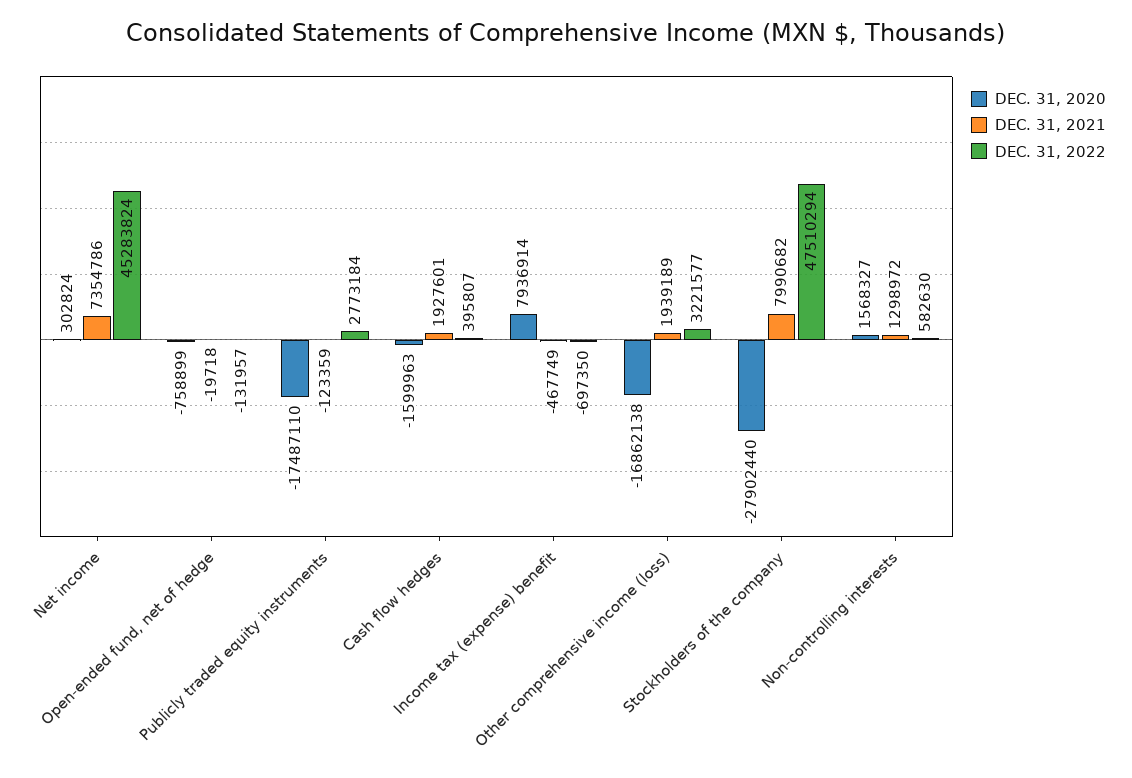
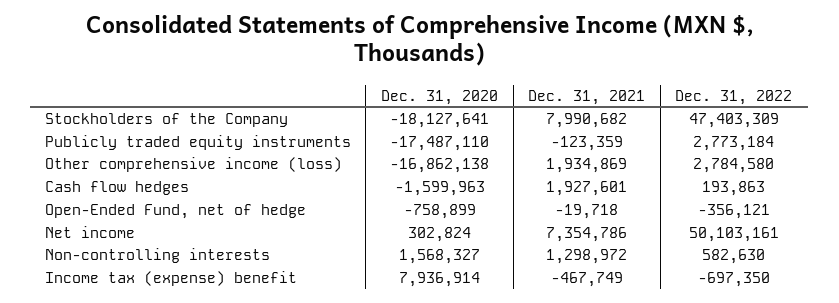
  {
    "DEC. 31, 2020": {
      "Net income": 302824,
      "Open-ended fund, net of hedge": -758899,
      "Publicly traded equity instruments": -17487110,
      "Cash flow hedges": -1599963,
      "Income tax (expense) benefit": 7936914,
      "Other comprehensive income (loss)": -16862138,
-     "Stockholders of the company": -27902440,
+     "Stockholders of the company": -18127641,
      "Non-controlling interests": 1568327
    },
    "DEC. 31, 2021": {
      "Net income": 7354786,
      "Open-ended fund, net of hedge": -19718,
      "Publicly traded equity instruments": -123359,
      "Cash flow hedges": 1927601,
      "Income tax (expense) benefit": -467749,
-     "Other comprehensive income (loss)": 1939189,
+     "Other comprehensive income (loss)": 1934869,
      "Stockholders of the company": 7990682,
      "Non-controlling interests": 1298972
    },
    "DEC. 31, 2022": {
-     "Net income": 45283824,
+     "Net income": 50103161,
-     "Open-ended fund, net of hedge": -131957,
+     "Open-ended fund, net of hedge": -356121,
      "Publicly traded equity instruments": 2773184,
-     "Cash flow hedges": 395807,
+     "Cash flow hedges": 193863,
      "Income tax (expense) benefit": -697350,
-     "Other comprehensive income (loss)": 3221577,
+     "Other comprehensive income (loss)": 2784580,
-     "Stockholders of the company": 47510294,
+     "Stockholders of the company": 47403309,
      "Non-controlling interests": 582630
    }
  }

